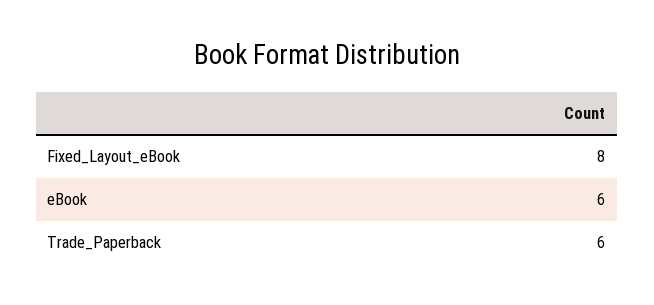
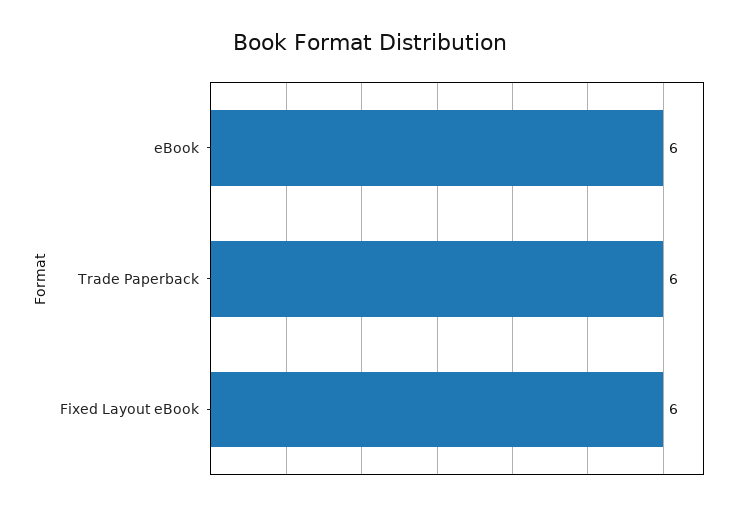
  {
-   "Fixed_Layout_eBook": 8,
+   "Fixed_Layout_eBook": 6,
    "eBook": 6,
    "Trade_Paperback": 6
  }

